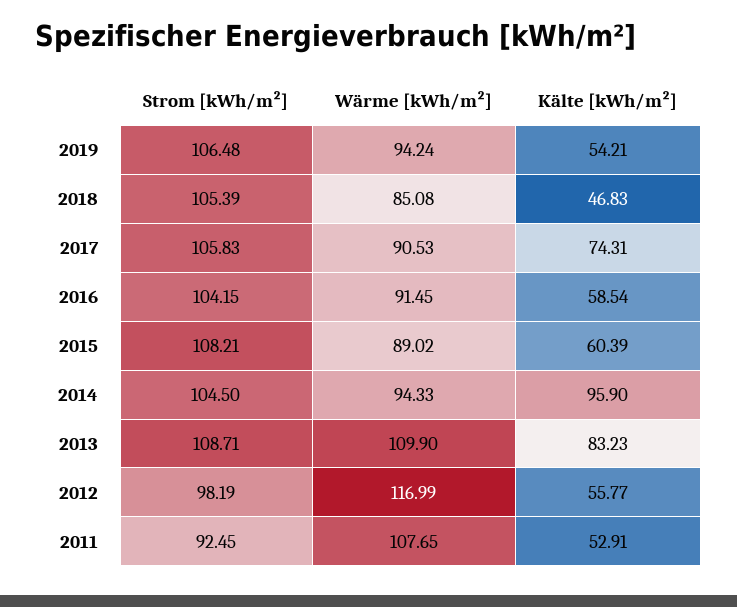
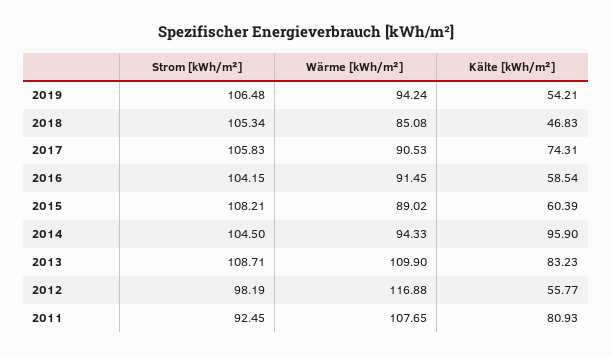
  {
    "Strom [kWh/m²]": {
      "2019": 106.48,
-     "2018": 105.39,
+     "2018": 105.34,
      "2017": 105.83,
      "2016": 104.15,
      "2015": 108.21,
      "2014": 104.5,
      "2013": 108.71,
      "2012": 98.19,
      "2011": 92.45
    },
    "Wärme [kWh/m²]": {
      "2019": 94.24,
      "2018": 85.08,
      "2017": 90.53,
      "2016": 91.45,
      "2015": 89.02,
      "2014": 94.33,
      "2013": 109.9,
-     "2012": 116.99,
+     "2012": 116.88,
      "2011": 107.65
    },
    "Kälte [kWh/m²]": {
      "2019": 54.21,
      "2018": 46.83,
      "2017": 74.31,
      "2016": 58.54,
      "2015": 60.39,
      "2014": 95.9,
      "2013": 83.23,
      "2012": 55.77,
-     "2011": 52.91
+     "2011": 80.93
    }
  }

